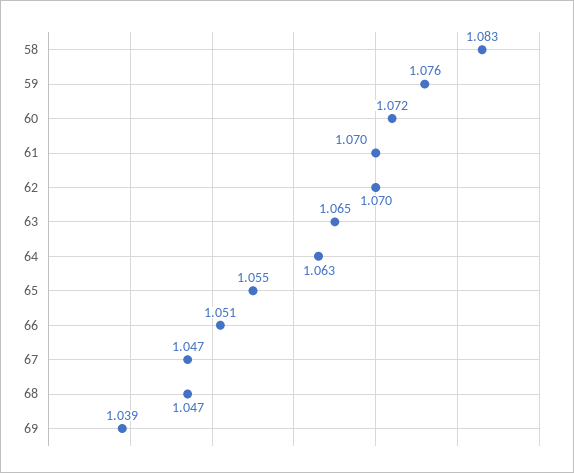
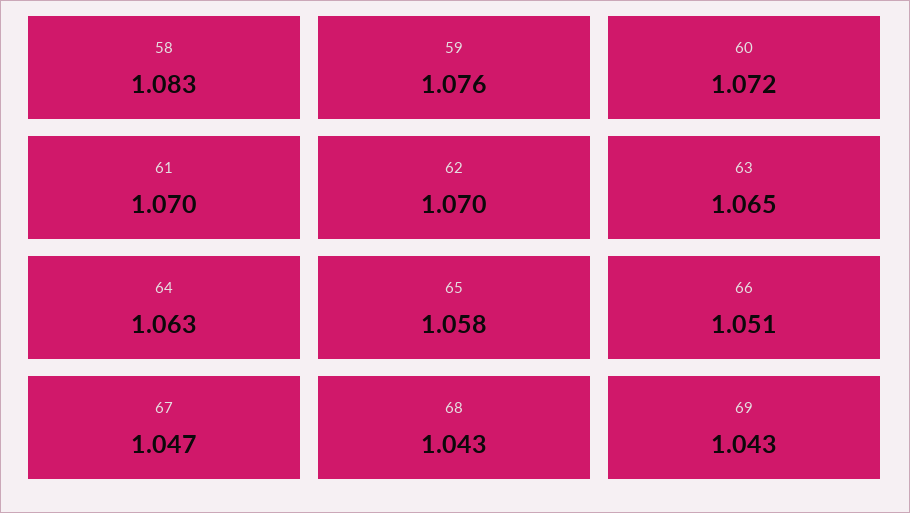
  {
    "58": 1.083,
    "59": 1.076,
    "60": 1.072,
    "61": 1.07,
    "62": 1.07,
    "63": 1.065,
    "64": 1.063,
-   "65": 1.055,
+   "65": 1.058,
    "66": 1.051,
    "67": 1.047,
-   "68": 1.047,
+   "68": 1.043,
-   "69": 1.039
+   "69": 1.043
  }

